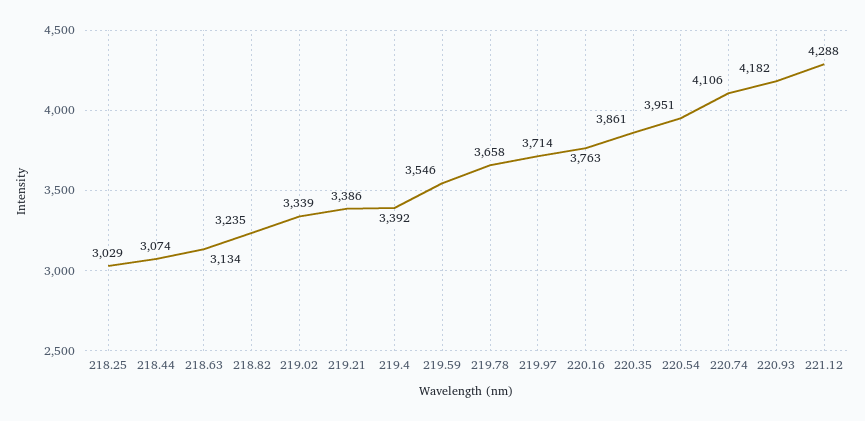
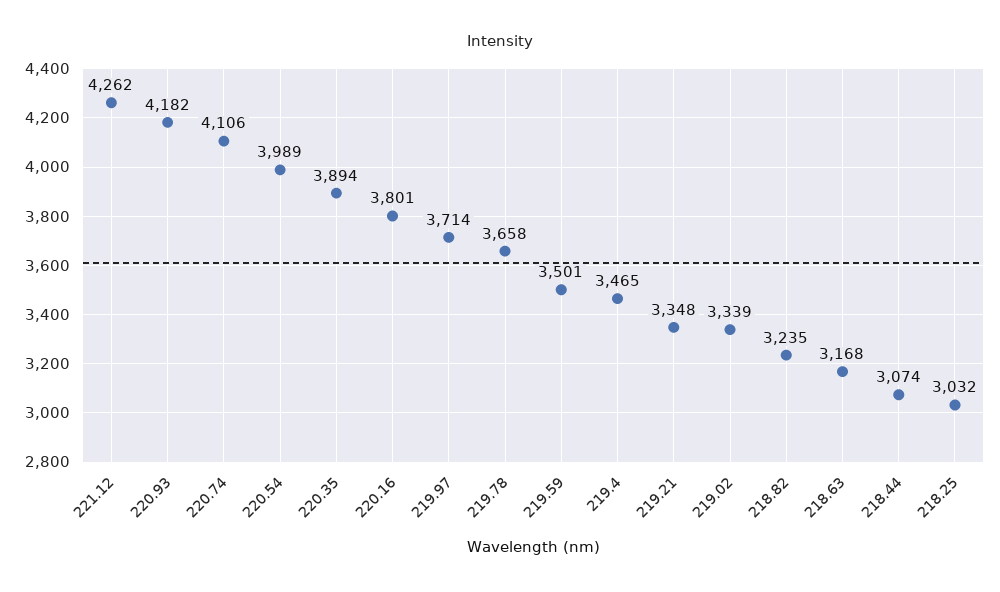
  {
-   "218.25": 3029,
+   "218.25": 3032,
    "218.44": 3074,
-   "218.63": 3134,
+   "218.63": 3168,
    "218.82": 3235,
    "219.02": 3339,
-   "219.21": 3386,
+   "219.21": 3348,
-   "219.4": 3392,
+   "219.4": 3465,
-   "219.59": 3546,
+   "219.59": 3501,
    "219.78": 3658,
    "219.97": 3714,
-   "220.16": 3763,
+   "220.16": 3801,
-   "220.35": 3861,
+   "220.35": 3894,
-   "220.54": 3951,
+   "220.54": 3989,
    "220.74": 4106,
    "220.93": 4182,
-   "221.12": 4288
+   "221.12": 4262
  }

